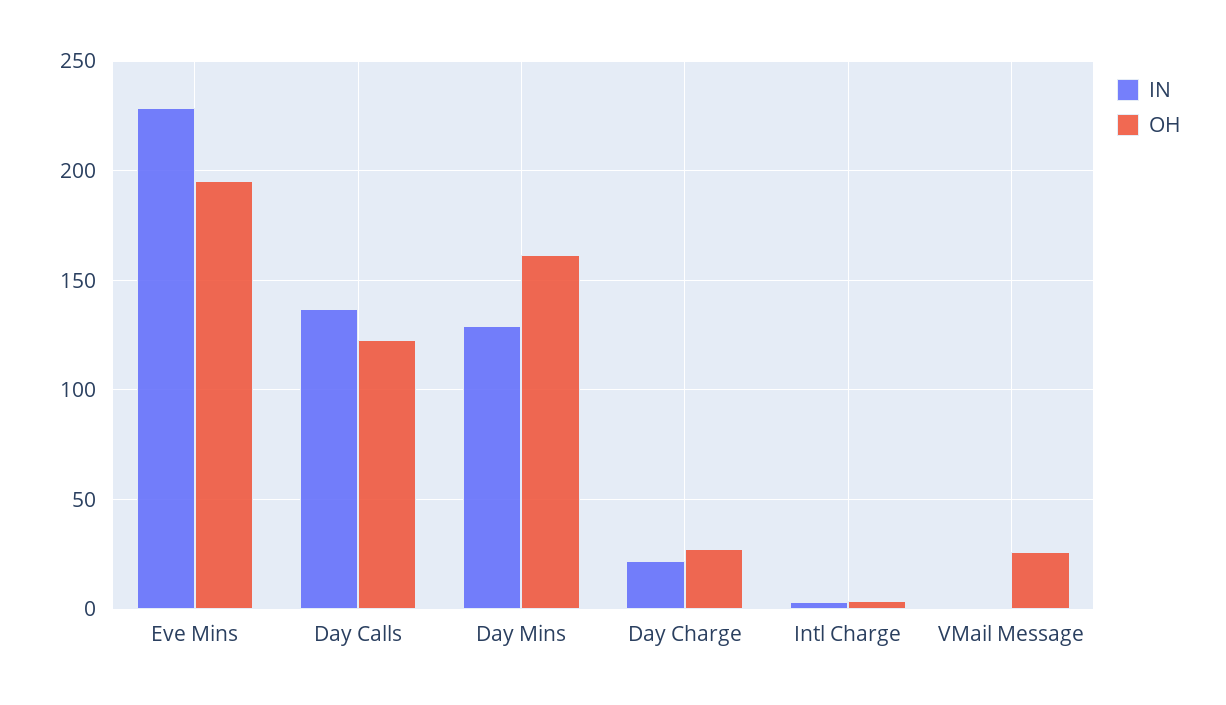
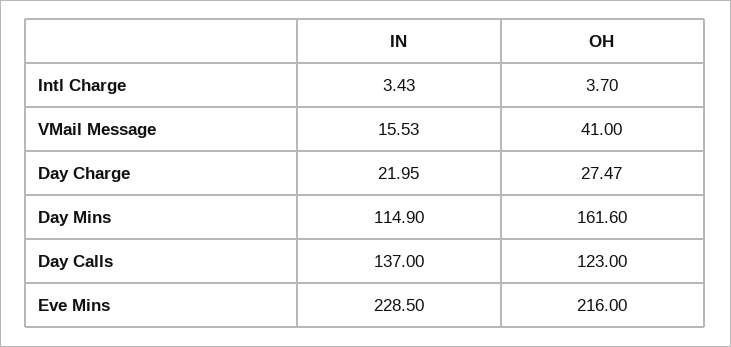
  {
    "IN": {
      "Eve Mins": 228.5,
      "Day Calls": 137,
-     "Day Mins": 130,
+     "Day Mins": 114.9,
      "Day Charge": 21.95,
      "Intl Charge": 3.43,
-     "VMail Message": 0
+     "VMail Message": 15.53
    },
    "OH": {
-     "Eve Mins": 195,
+     "Eve Mins": 216,
      "Day Calls": 123,
      "Day Mins": 161.6,
      "Day Charge": 27.47,
      "Intl Charge": 3.7,
-     "VMail Message": 25
+     "VMail Message": 41
    }
  }

